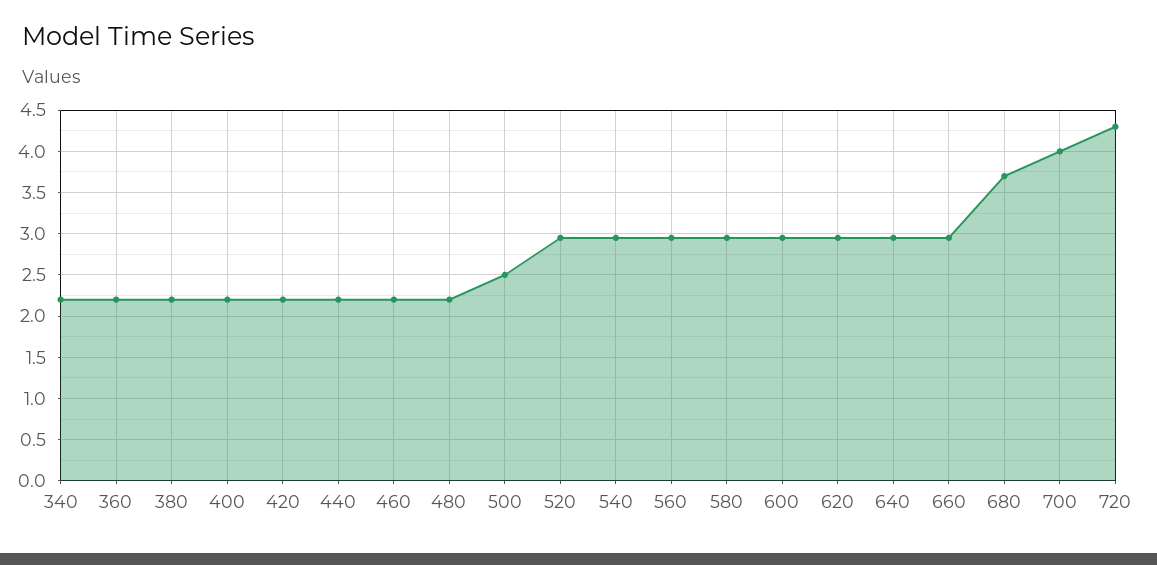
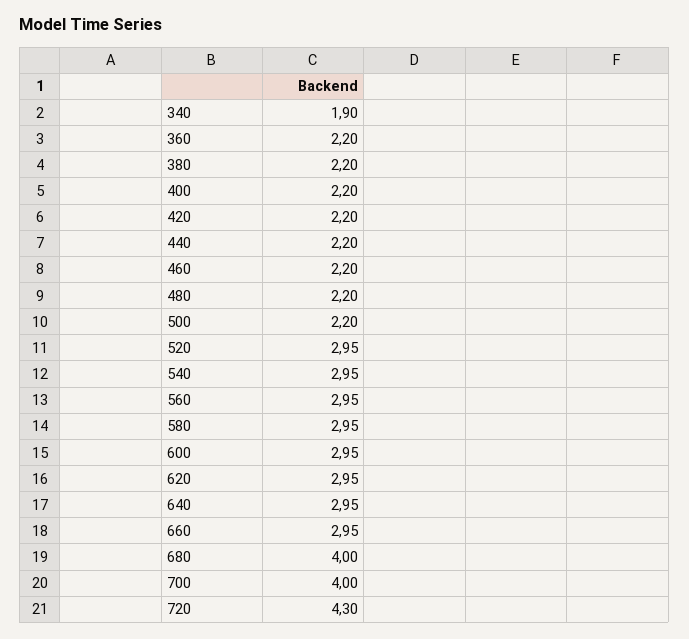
  {
-   "340": 2.2,
+   "340": 1.9,
    "360": 2.2,
    "380": 2.2,
    "400": 2.2,
    "420": 2.2,
    "440": 2.2,
    "460": 2.2,
    "480": 2.2,
-   "500": 2.5,
+   "500": 2.2,
    "520": 2.95,
    "540": 2.95,
    "560": 2.95,
    "580": 2.95,
    "600": 2.95,
    "620": 2.95,
    "640": 2.95,
    "660": 2.95,
-   "680": 3.7,
+   "680": 4,
    "700": 4,
    "720": 4.3
  }

